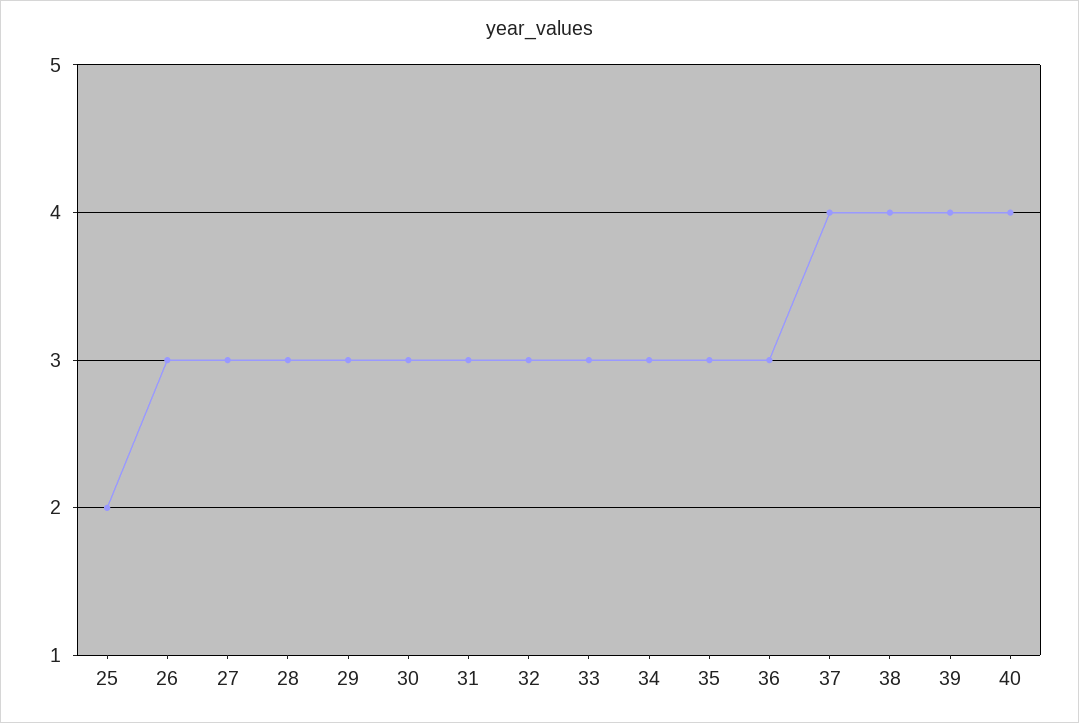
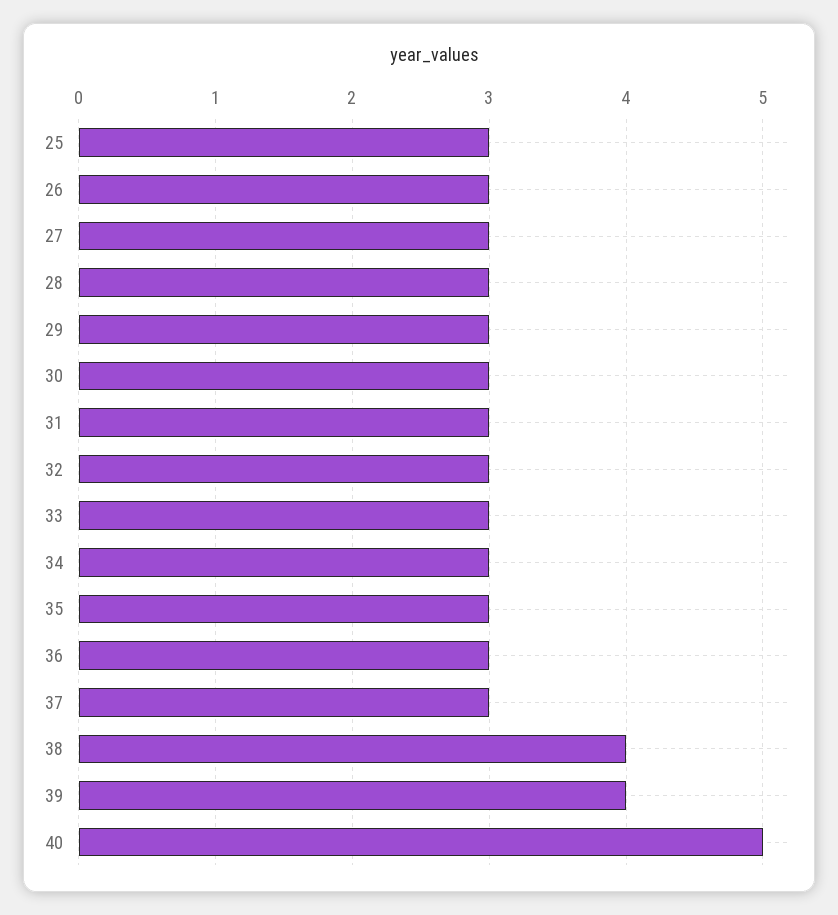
  {
-   "25": 2,
+   "25": 3,
    "26": 3,
    "27": 3,
    "28": 3,
    "29": 3,
    "30": 3,
    "31": 3,
    "32": 3,
    "33": 3,
    "34": 3,
    "35": 3,
    "36": 3,
-   "37": 4,
+   "37": 3,
    "38": 4,
    "39": 4,
-   "40": 4
+   "40": 5
  }

